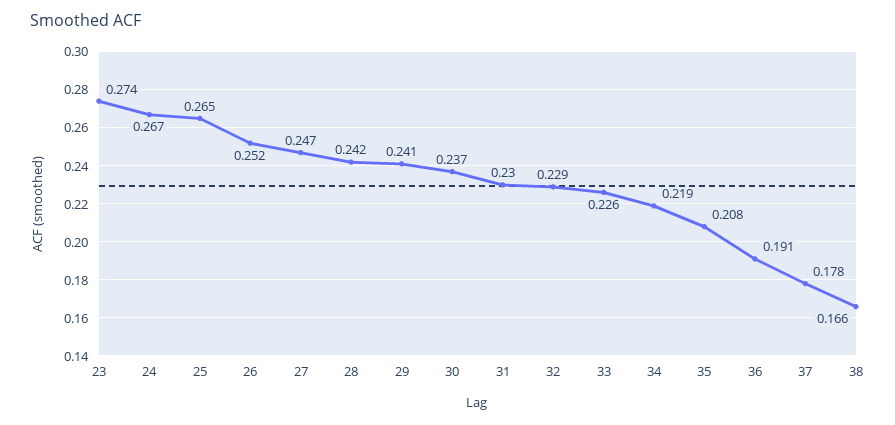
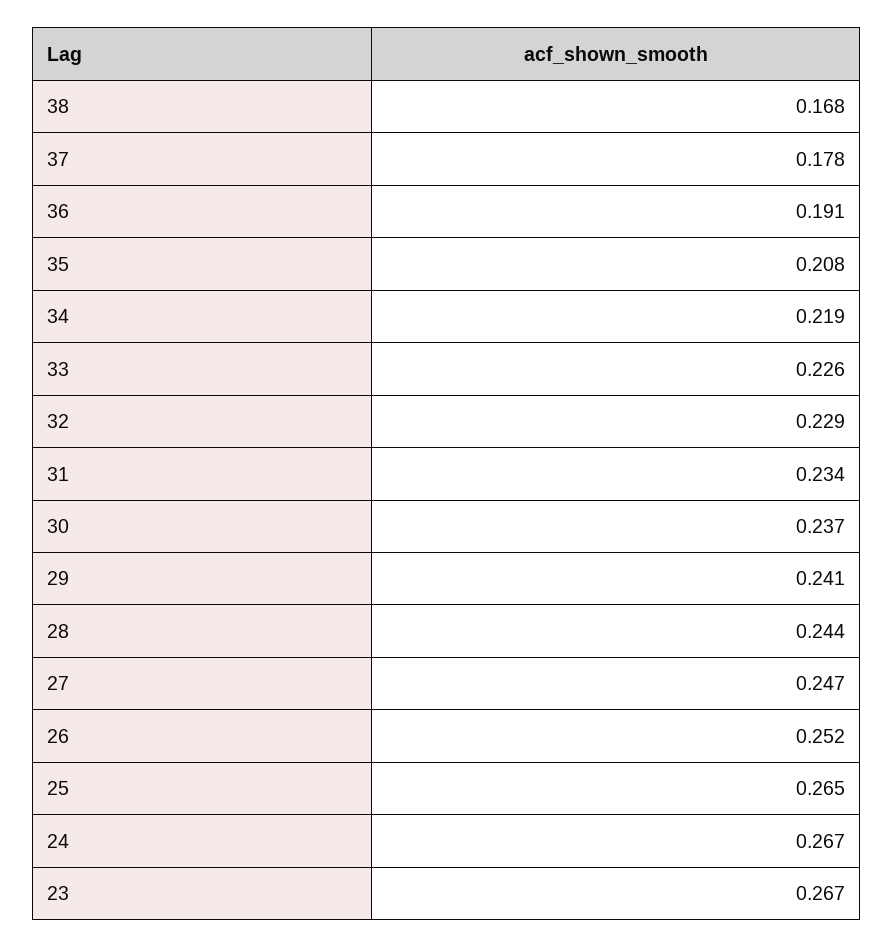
  {
-   "23": 0.274,
+   "23": 0.267,
    "24": 0.267,
    "25": 0.265,
    "26": 0.252,
    "27": 0.247,
-   "28": 0.242,
+   "28": 0.244,
    "29": 0.241,
    "30": 0.237,
-   "31": 0.23,
+   "31": 0.234,
    "32": 0.229,
    "33": 0.226,
    "34": 0.219,
    "35": 0.208,
    "36": 0.191,
    "37": 0.178,
-   "38": 0.166
+   "38": 0.168
  }

